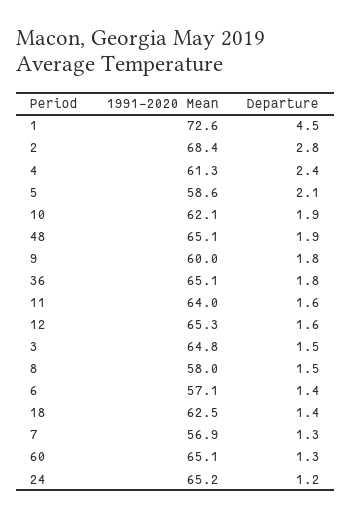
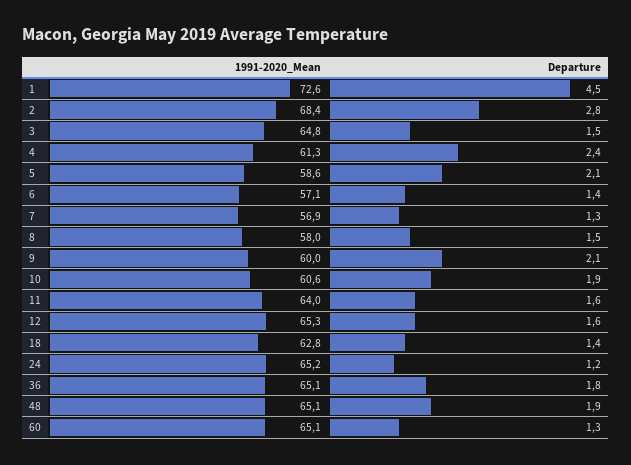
  {
    "1991-2020 Mean": {
      "1": 72.6,
      "2": 68.4,
      "4": 61.3,
      "5": 58.6,
-     "10": 62.1,
+     "10": 60.6,
      "48": 65.1,
      "9": 60,
      "36": 65.1,
      "11": 64,
      "12": 65.3,
      "3": 64.8,
      "8": 58,
      "6": 57.1,
-     "18": 62.5,
+     "18": 62.8,
      "7": 56.9,
      "60": 65.1,
      "24": 65.2
    },
    "Departure": {
      "1": 4.5,
      "2": 2.8,
      "4": 2.4,
      "5": 2.1,
      "10": 1.9,
      "48": 1.9,
-     "9": 1.8,
+     "9": 2.1,
      "36": 1.8,
      "11": 1.6,
      "12": 1.6,
      "3": 1.5,
      "8": 1.5,
      "6": 1.4,
      "18": 1.4,
      "7": 1.3,
      "60": 1.3,
      "24": 1.2
    }
  }

